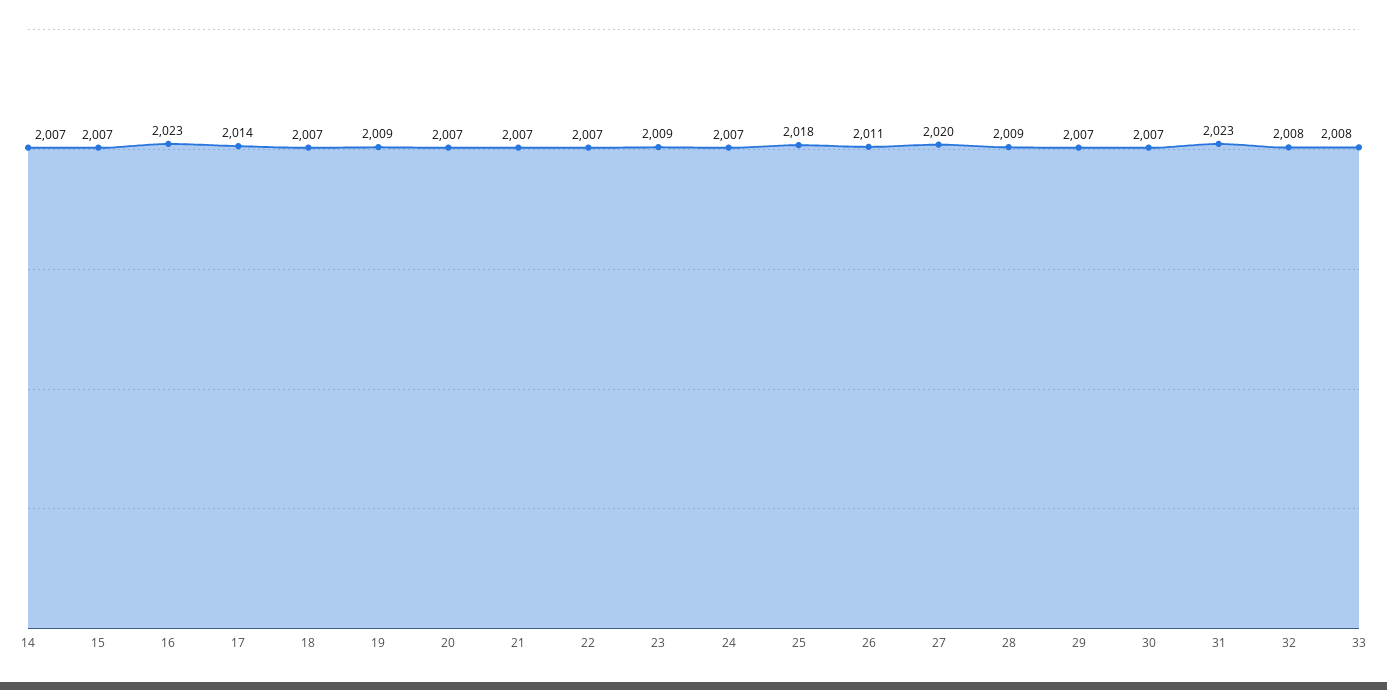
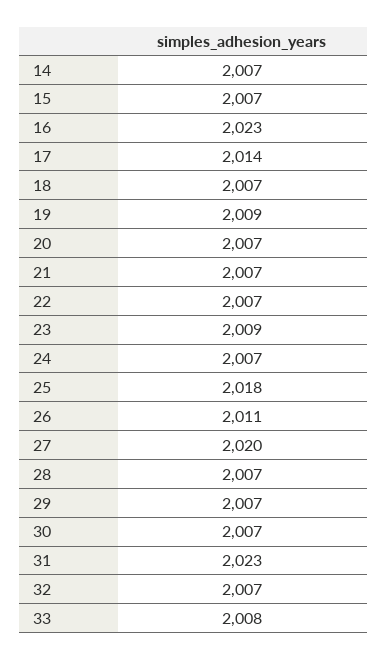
  {
    "14": 2007,
    "15": 2007,
    "16": 2023,
    "17": 2014,
    "18": 2007,
    "19": 2009,
    "20": 2007,
    "21": 2007,
    "22": 2007,
    "23": 2009,
    "24": 2007,
    "25": 2018,
    "26": 2011,
    "27": 2020,
-   "28": 2009,
+   "28": 2007,
    "29": 2007,
    "30": 2007,
    "31": 2023,
-   "32": 2008,
+   "32": 2007,
    "33": 2008
  }

